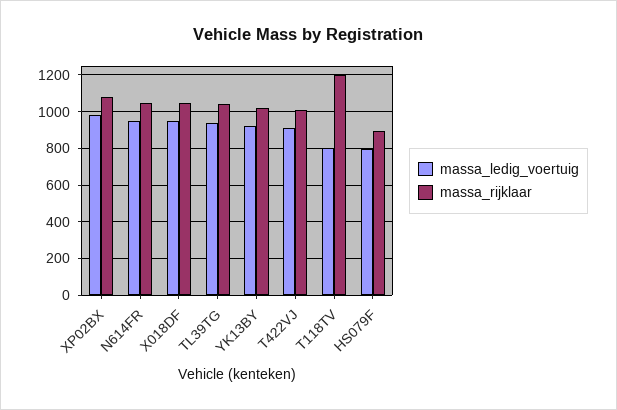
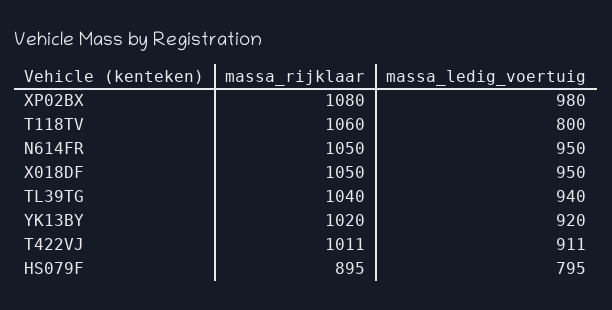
  {
    "massa_ledig_voertuig": {
      "XP02BX": 980,
      "N614FR": 950,
      "X018DF": 950,
      "TL39TG": 940,
      "YK13BY": 920,
      "T422VJ": 911,
      "T118TV": 800,
      "HS079F": 795
    },
    "massa_rijklaar": {
      "XP02BX": 1080,
      "N614FR": 1050,
      "X018DF": 1050,
      "TL39TG": 1040,
      "YK13BY": 1020,
      "T422VJ": 1011,
-     "T118TV": 1200,
+     "T118TV": 1060,
      "HS079F": 895
    }
  }

